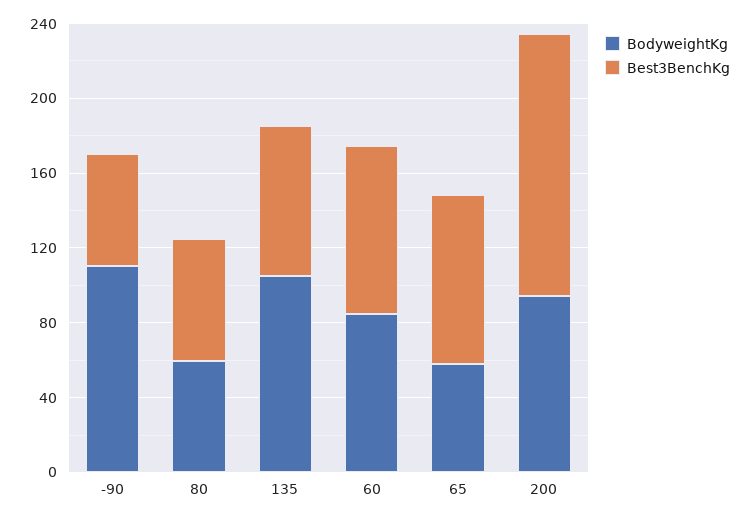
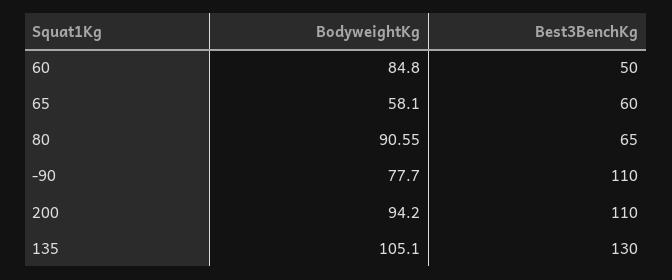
  {
    "BodyweightKg": {
-     "-90": 110,
+     "-90": 77.7,
-     "80": 60,
+     "80": 90.55,
      "135": 105.1,
      "60": 84.8,
      "65": 58.1,
      "200": 94.2
    },
    "Best3BenchKg": {
-     "-90": 60,
+     "-90": 110,
      "80": 65,
-     "135": 80,
+     "135": 130,
-     "60": 90,
+     "60": 50,
-     "65": 90,
+     "65": 60,
-     "200": 140
+     "200": 110
    }
  }

